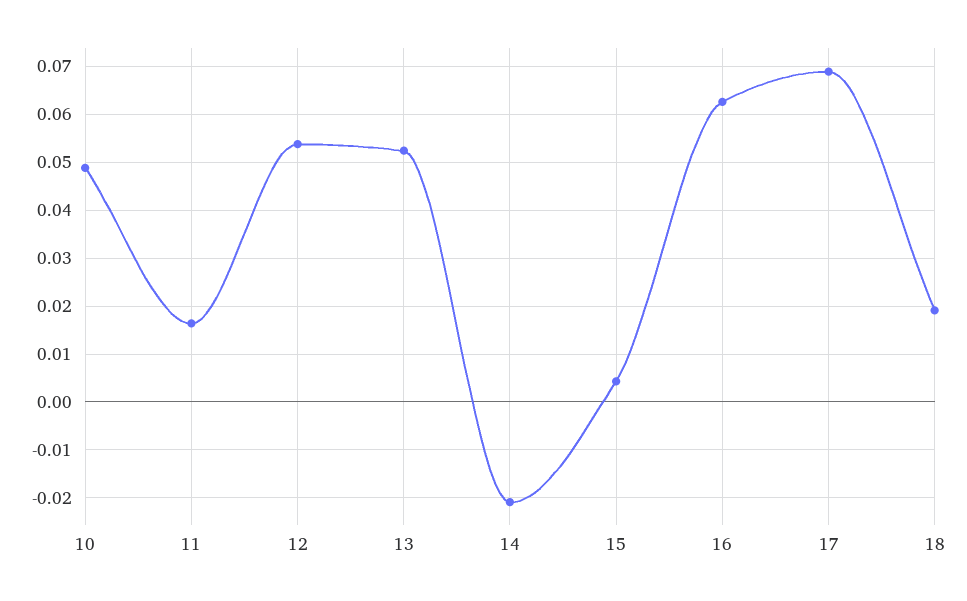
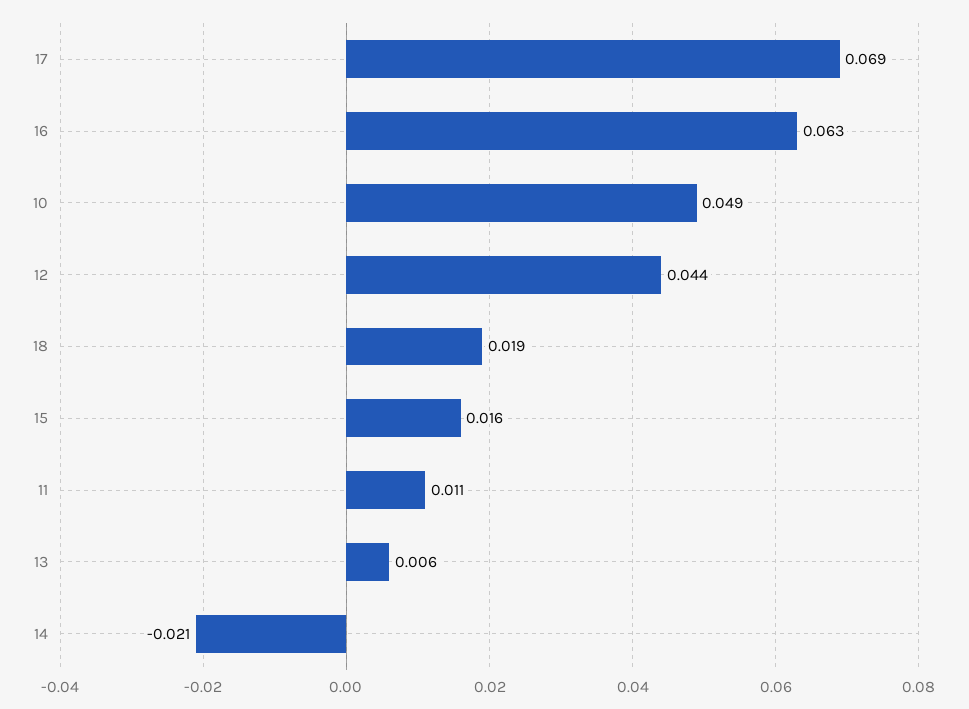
  {
    "10": 0.049,
-   "11": 0.016,
+   "11": 0.011,
-   "12": 0.054,
+   "12": 0.044,
-   "13": 0.052,
+   "13": 0.006,
    "14": -0.021,
-   "15": 0.004,
+   "15": 0.016,
    "16": 0.063,
    "17": 0.069,
    "18": 0.019
  }

